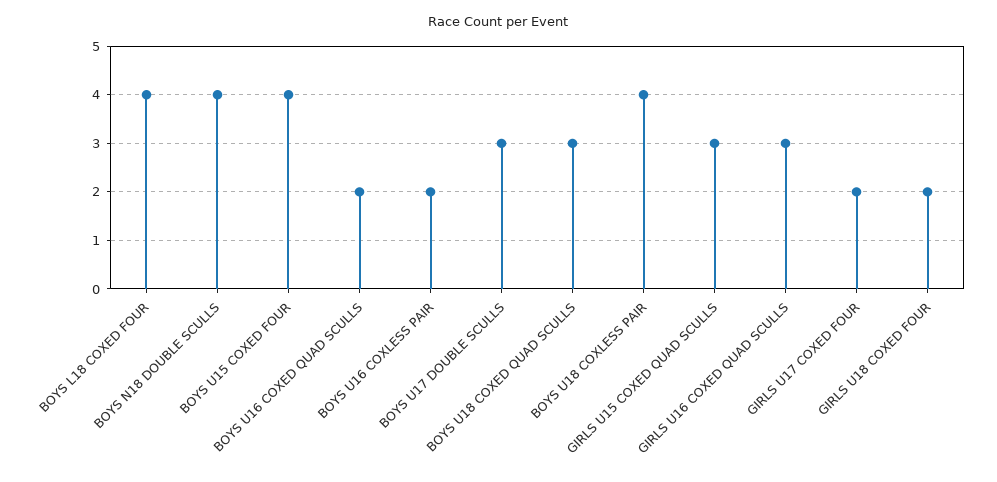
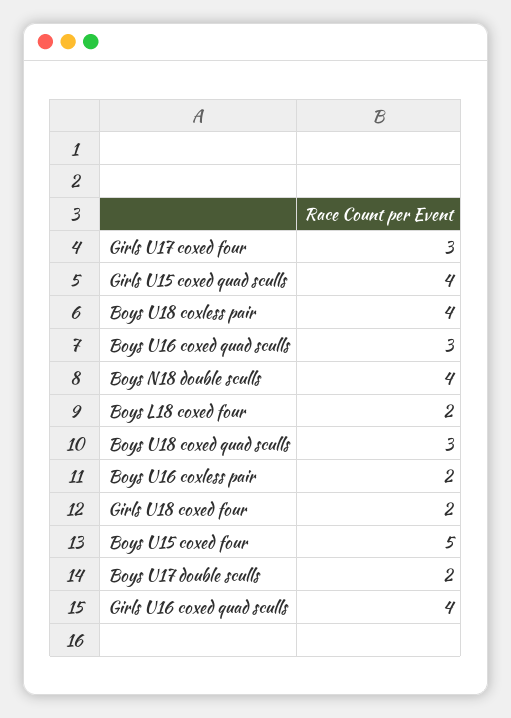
  {
-   "BOYS L18 COXED FOUR": 4,
+   "BOYS L18 COXED FOUR": 2,
    "BOYS N18 DOUBLE SCULLS": 4,
-   "BOYS U15 COXED FOUR": 4,
+   "BOYS U15 COXED FOUR": 5,
-   "BOYS U16 COXED QUAD SCULLS": 2,
+   "BOYS U16 COXED QUAD SCULLS": 3,
    "BOYS U16 COXLESS PAIR": 2,
-   "BOYS U17 DOUBLE SCULLS": 3,
+   "BOYS U17 DOUBLE SCULLS": 2,
    "BOYS U18 COXED QUAD SCULLS": 3,
    "BOYS U18 COXLESS PAIR": 4,
-   "GIRLS U15 COXED QUAD SCULLS": 3,
+   "GIRLS U15 COXED QUAD SCULLS": 4,
-   "GIRLS U16 COXED QUAD SCULLS": 3,
+   "GIRLS U16 COXED QUAD SCULLS": 4,
-   "GIRLS U17 COXED FOUR": 2,
+   "GIRLS U17 COXED FOUR": 3,
    "GIRLS U18 COXED FOUR": 2
  }

